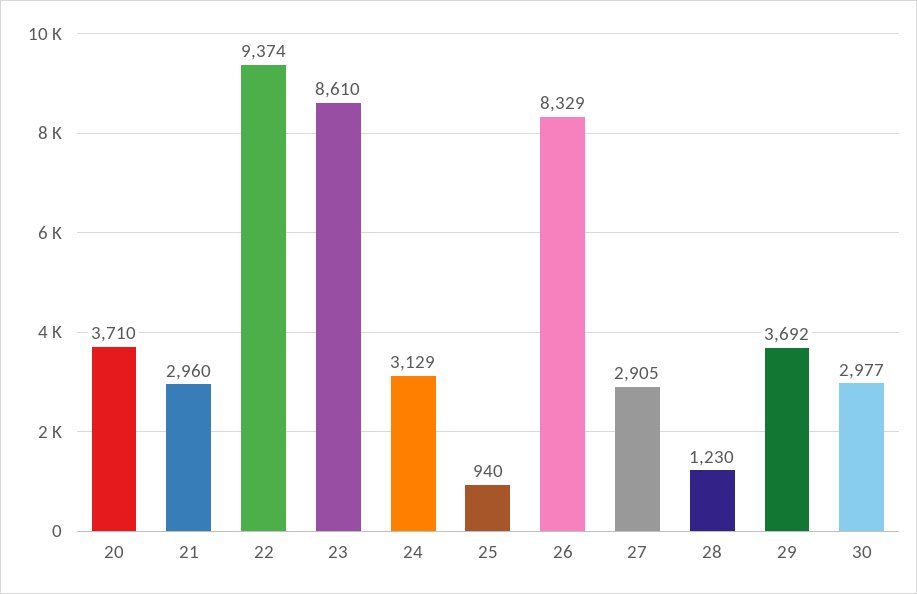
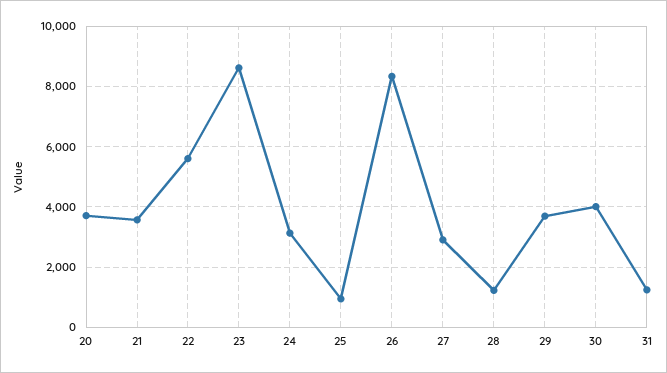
  {
    "20": 3710,
-   "21": 2960,
+   "21": 3600,
-   "22": 9374,
+   "22": 5600,
    "23": 8610,
    "24": 3129,
    "25": 940,
    "26": 8329,
    "27": 2905,
    "28": 1230,
    "29": 3692,
-   "30": 2977
+   "30": 4000,
+   "31": 1200
  }

